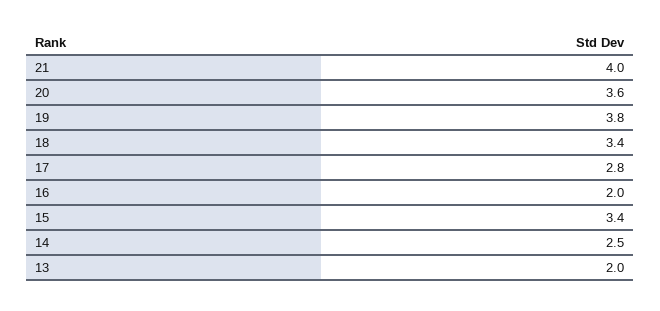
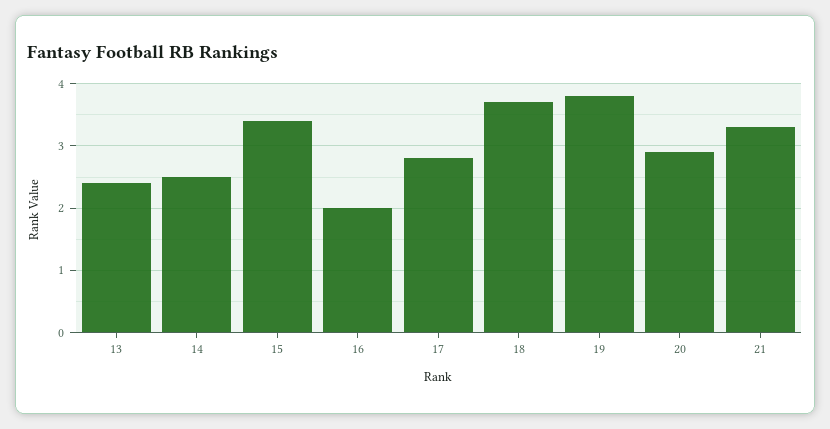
  {
-   "21": 4,
+   "21": 3.3,
-   "20": 3.6,
+   "20": 2.9,
    "19": 3.8,
-   "18": 3.4,
+   "18": 3.7,
    "17": 2.8,
    "16": 2,
    "15": 3.4,
    "14": 2.5,
-   "13": 2
+   "13": 2.4
  }

